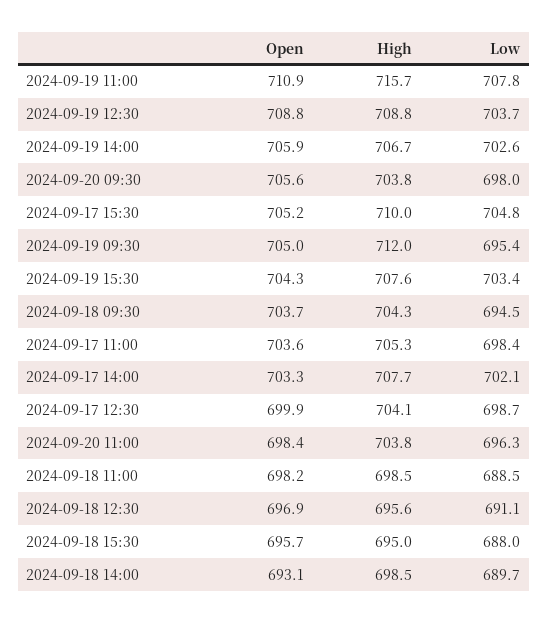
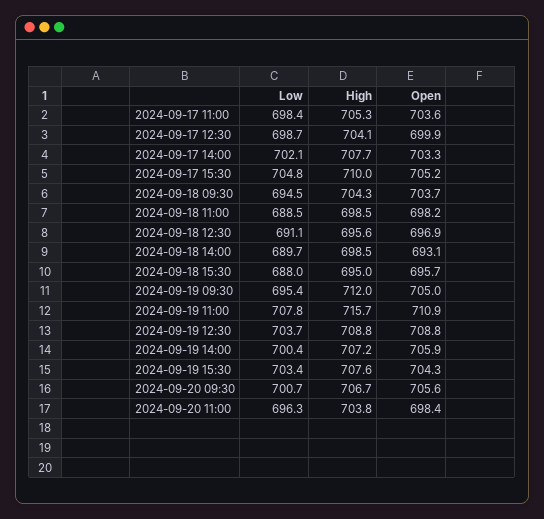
  {
    "Open": {
      "2024-09-19 11:00": 710.9,
      "2024-09-19 12:30": 708.8,
      "2024-09-19 14:00": 705.9,
      "2024-09-20 09:30": 705.6,
      "2024-09-17 15:30": 705.2,
      "2024-09-19 09:30": 705,
      "2024-09-19 15:30": 704.3,
      "2024-09-18 09:30": 703.7,
      "2024-09-17 11:00": 703.6,
      "2024-09-17 14:00": 703.3,
      "2024-09-17 12:30": 699.9,
      "2024-09-20 11:00": 698.4,
      "2024-09-18 11:00": 698.2,
      "2024-09-18 12:30": 696.9,
      "2024-09-18 15:30": 695.7,
      "2024-09-18 14:00": 693.1
    },
    "High": {
      "2024-09-19 11:00": 715.7,
      "2024-09-19 12:30": 708.8,
-     "2024-09-19 14:00": 706.7,
+     "2024-09-19 14:00": 707.2,
-     "2024-09-20 09:30": 703.8,
+     "2024-09-20 09:30": 706.7,
      "2024-09-17 15:30": 710,
      "2024-09-19 09:30": 712,
      "2024-09-19 15:30": 707.6,
      "2024-09-18 09:30": 704.3,
      "2024-09-17 11:00": 705.3,
      "2024-09-17 14:00": 707.7,
      "2024-09-17 12:30": 704.1,
      "2024-09-20 11:00": 703.8,
      "2024-09-18 11:00": 698.5,
      "2024-09-18 12:30": 695.6,
      "2024-09-18 15:30": 695,
      "2024-09-18 14:00": 698.5
    },
    "Low": {
      "2024-09-19 11:00": 707.8,
      "2024-09-19 12:30": 703.7,
-     "2024-09-19 14:00": 702.6,
+     "2024-09-19 14:00": 700.4,
-     "2024-09-20 09:30": 698,
+     "2024-09-20 09:30": 700.7,
      "2024-09-17 15:30": 704.8,
      "2024-09-19 09:30": 695.4,
      "2024-09-19 15:30": 703.4,
      "2024-09-18 09:30": 694.5,
      "2024-09-17 11:00": 698.4,
      "2024-09-17 14:00": 702.1,
      "2024-09-17 12:30": 698.7,
      "2024-09-20 11:00": 696.3,
      "2024-09-18 11:00": 688.5,
      "2024-09-18 12:30": 691.1,
      "2024-09-18 15:30": 688,
      "2024-09-18 14:00": 689.7
    }
  }

